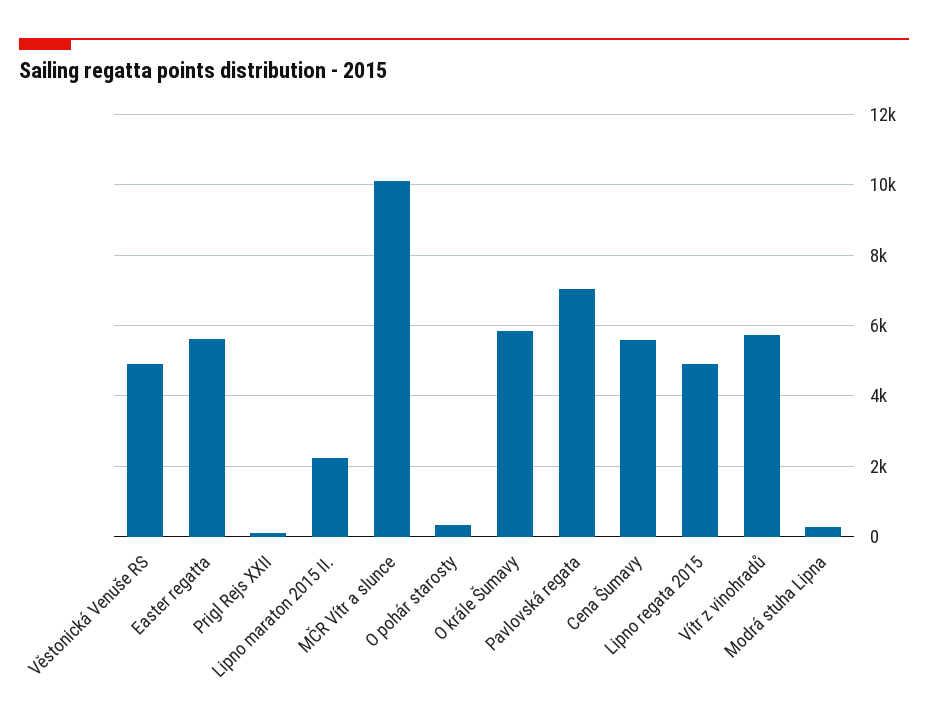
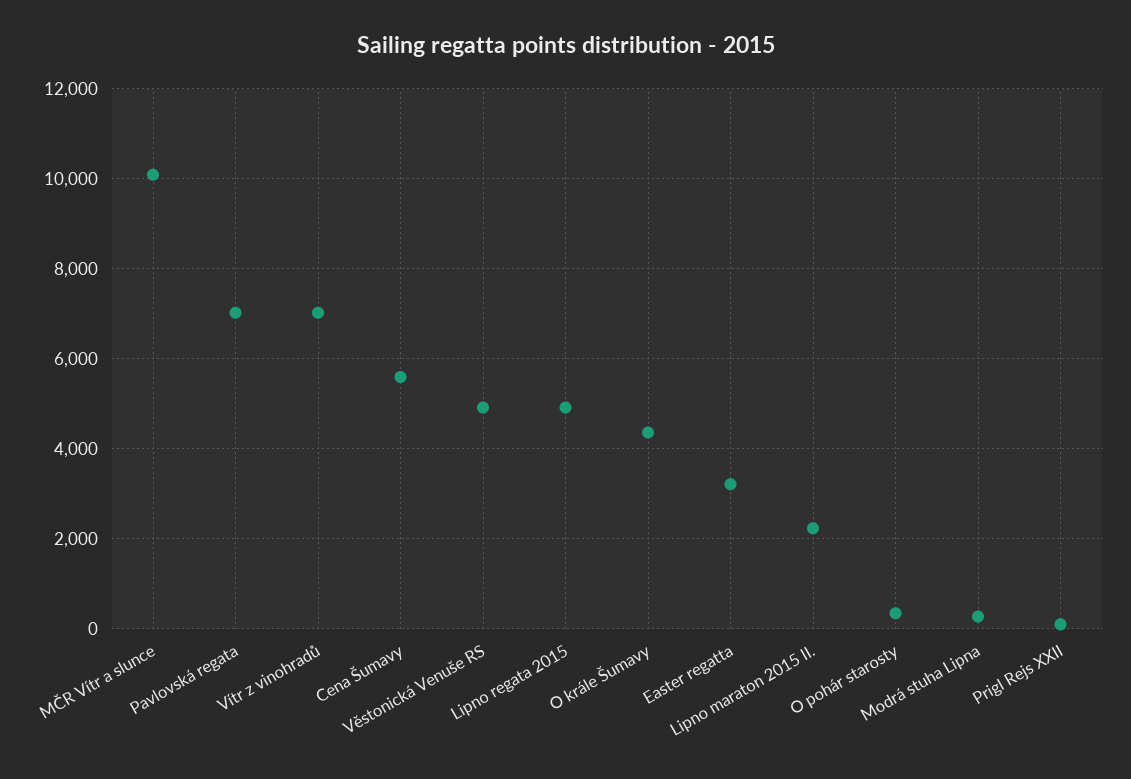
  {
    "Věstonická Venuše RS": 5000,
-   "Easter regatta": 5600,
+   "Easter regatta": 3200,
    "Prigl Rejs XXII": 200,
    "Lipno maraton 2015 II.": 2200,
    "MČR Vítr a slunce": 10000,
    "O pohár starosty": 400,
-   "O krále Šumavy": 5800,
+   "O krále Šumavy": 4400,
    "Pavlovská regata": 7000,
    "Cena Šumavy": 5600,
    "Lipno regata 2015": 5000,
-   "Vítr z vinohradů": 5800,
+   "Vítr z vinohradů": 7000,
    "Modrá stuha Lipna": 200
  }

